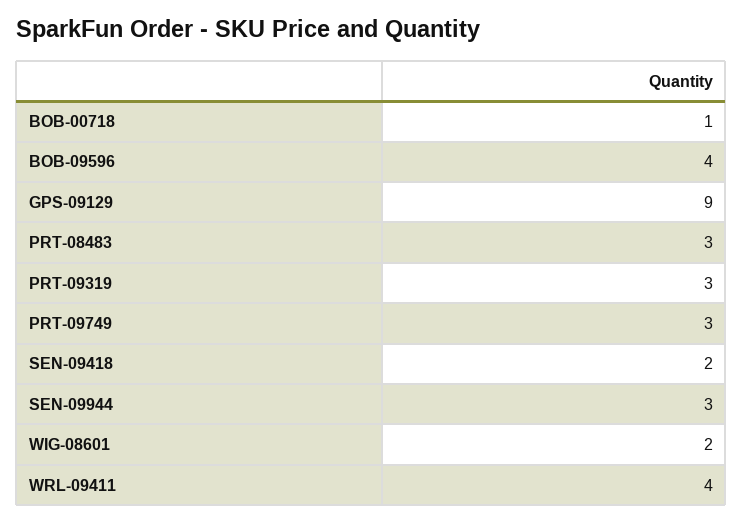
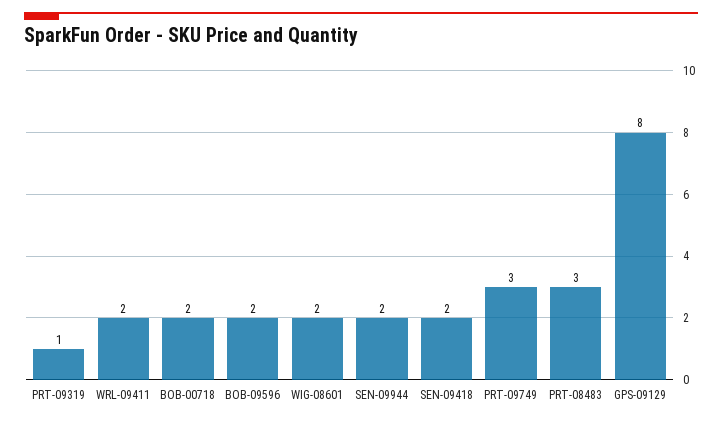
  {
-   "BOB-00718": 1,
+   "BOB-00718": 2,
-   "BOB-09596": 4,
+   "BOB-09596": 2,
-   "GPS-09129": 9,
+   "GPS-09129": 8,
    "PRT-08483": 3,
-   "PRT-09319": 3,
+   "PRT-09319": 1,
    "PRT-09749": 3,
    "SEN-09418": 2,
-   "SEN-09944": 3,
+   "SEN-09944": 2,
    "WIG-08601": 2,
-   "WRL-09411": 4
+   "WRL-09411": 2
  }

